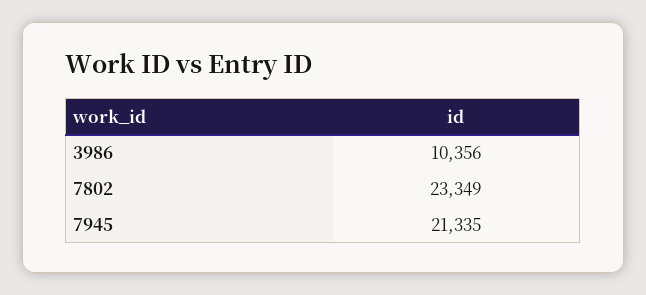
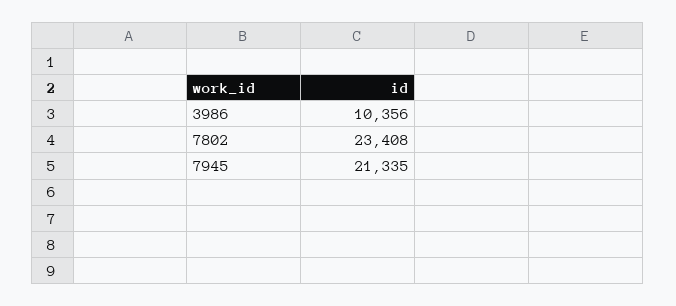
  {
    "3986": 10356,
-   "7802": 23349,
+   "7802": 23408,
    "7945": 21335
  }

